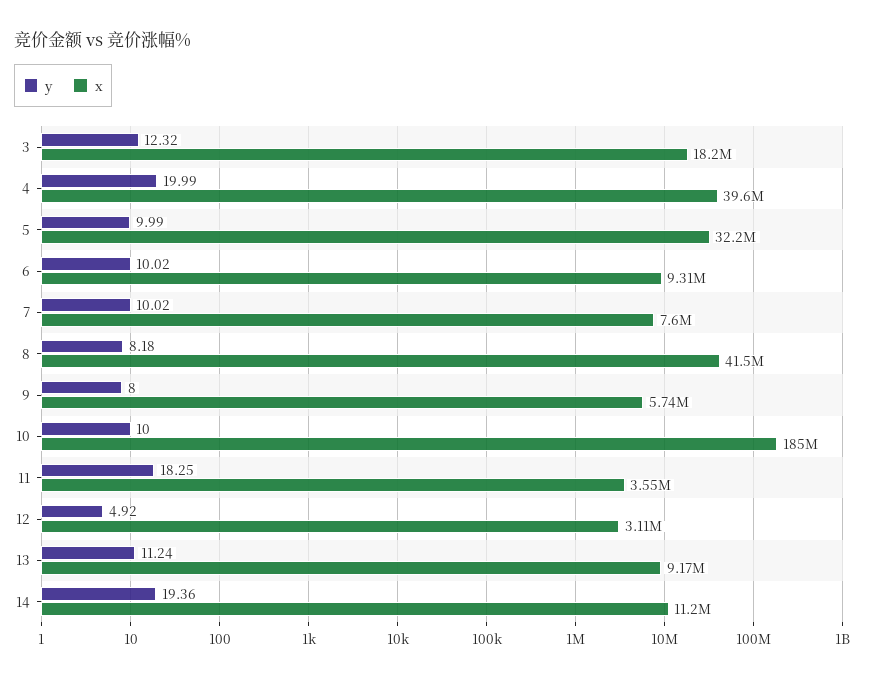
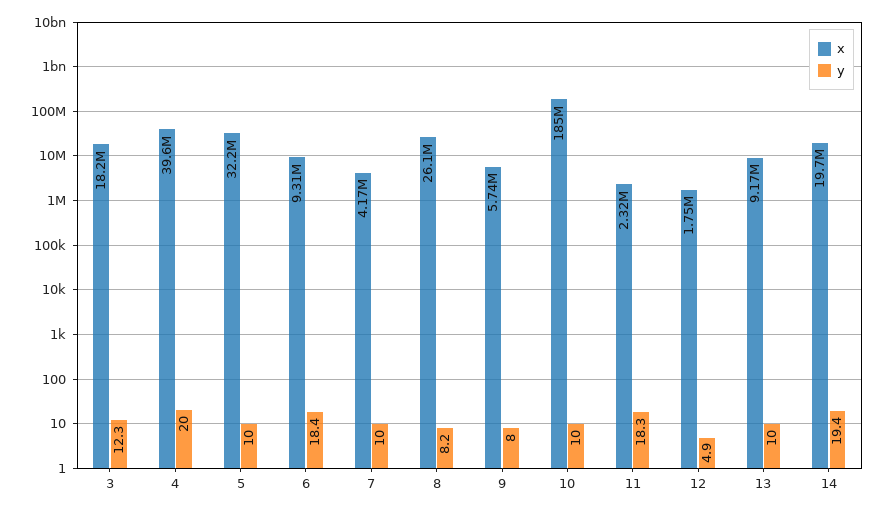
  {
    "y": {
      "3": 12.32,
      "4": 19.99,
      "5": 9.99,
-     "6": 10.02,
+     "6": 18.4,
      "7": 10.02,
      "8": 8.18,
      "9": 8,
      "10": 10,
      "11": 18.25,
      "12": 4.92,
-     "13": 11.24,
+     "13": 10,
      "14": 19.36
    },
    "x": {
      "3": 18200000,
      "4": 39600000,
      "5": 32200000,
      "6": 9310000,
-     "7": 7600000,
+     "7": 4170000,
-     "8": 41500000,
+     "8": 26100000,
      "9": 5740000,
      "10": 185000000,
-     "11": 3550000,
+     "11": 2320000,
-     "12": 3110000,
+     "12": 1750000,
      "13": 9170000,
-     "14": 11200000
+     "14": 19700000
    }
  }

